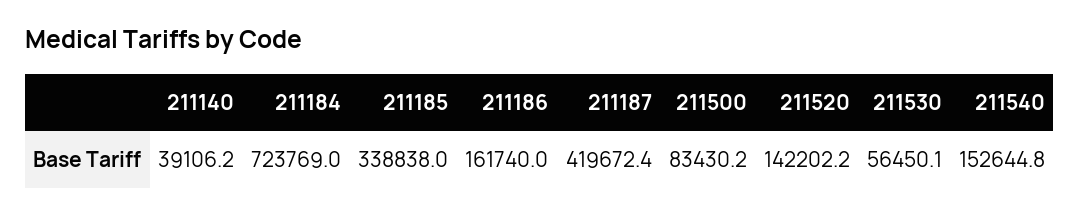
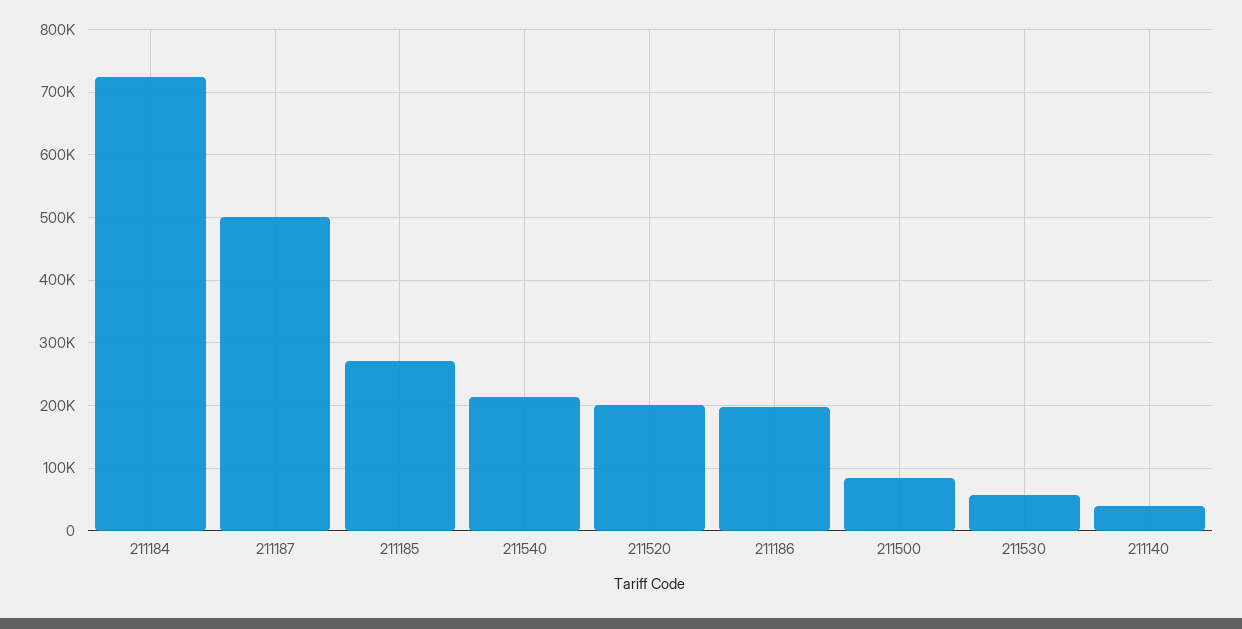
  {
    "211140": 39106.2,
    "211184": 723769,
-   "211185": 338838,
+   "211185": 270000,
-   "211186": 161740,
+   "211186": 200000,
-   "211187": 419672.4,
+   "211187": 500000,
    "211500": 83430.2,
-   "211520": 142202.2,
+   "211520": 200000,
    "211530": 56450.1,
-   "211540": 152644.8
+   "211540": 210000
  }

